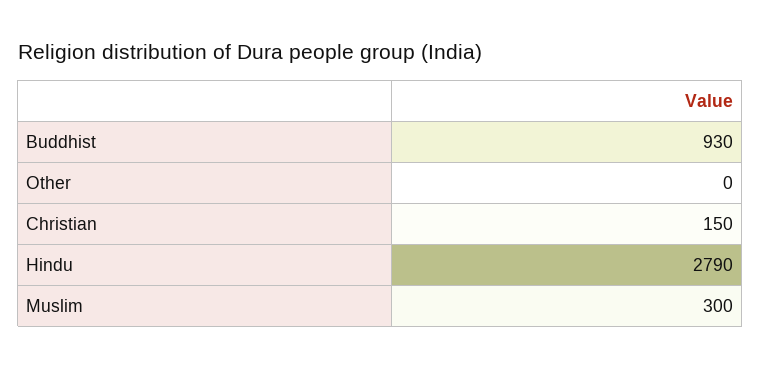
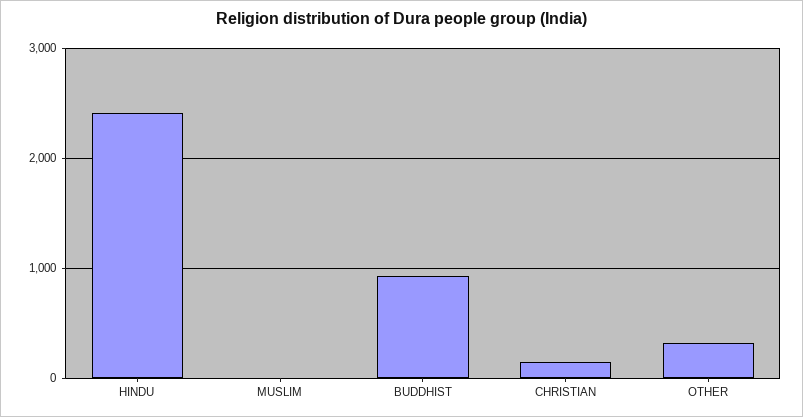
  {
    "Buddhist": 930,
-   "Other": 0,
+   "Other": 300,
    "Christian": 150,
-   "Hindu": 2790,
+   "Hindu": 2400,
-   "Muslim": 300
+   "Muslim": 0
  }

